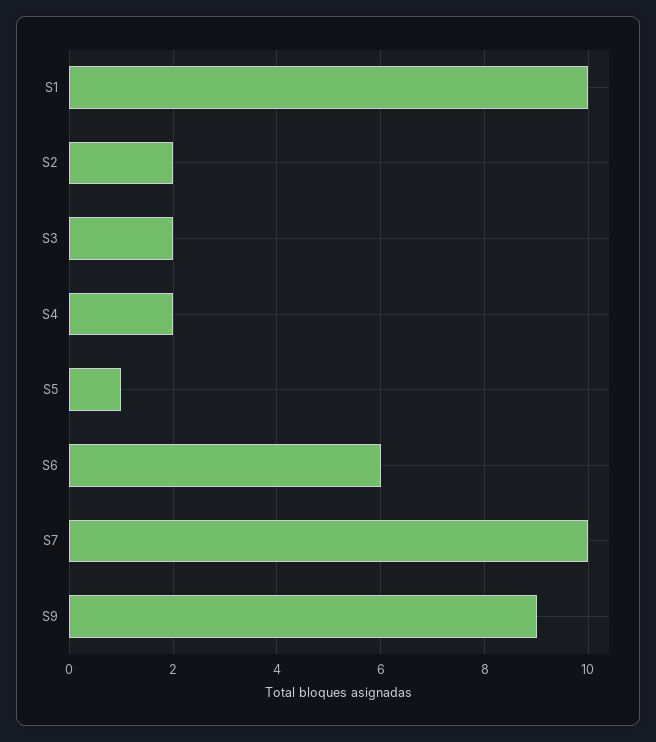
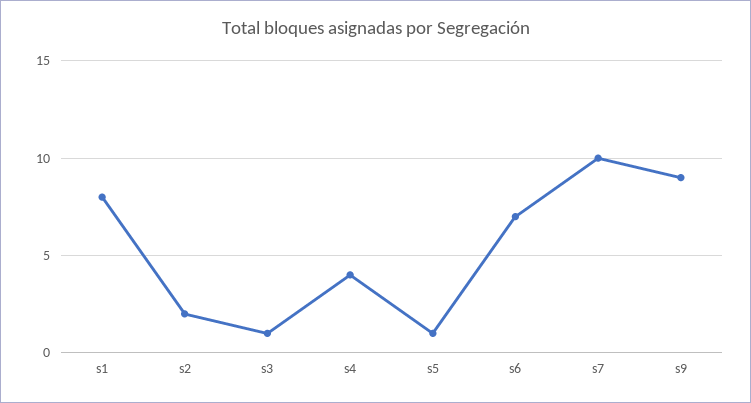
  {
-   "S1": 10,
+   "S1": 8,
    "S2": 2,
-   "S3": 2,
+   "S3": 1,
-   "S4": 2,
+   "S4": 4,
    "S5": 1,
-   "S6": 6,
+   "S6": 7,
    "S7": 10,
    "S9": 9
  }

